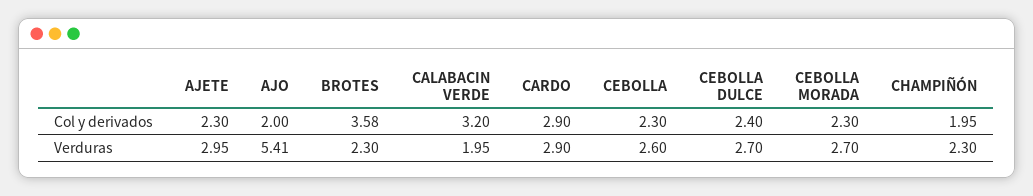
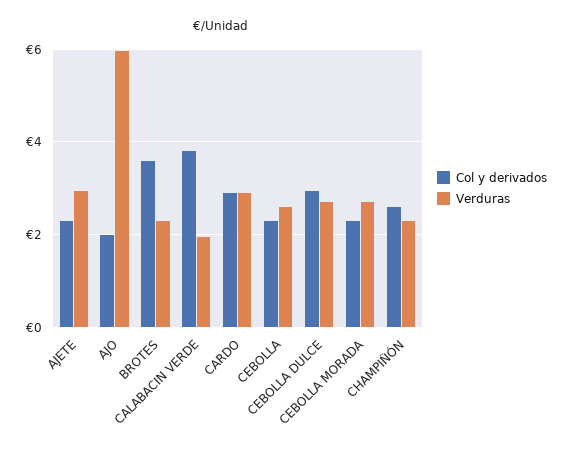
  {
    "Col y derivados": {
      "AJETE": 2.3,
      "AJO": 2,
      "BROTES": 3.58,
-     "CALABACIN VERDE": 3.2,
+     "CALABACIN VERDE": 3.8,
      "CARDO": 2.9,
      "CEBOLLA": 2.3,
-     "CEBOLLA DULCE": 2.4,
+     "CEBOLLA DULCE": 3,
      "CEBOLLA MORADA": 2.3,
-     "CHAMPIÑÓN": 1.95
+     "CHAMPIÑÓN": 2.6
    },
    "Verduras": {
      "AJETE": 2.95,
-     "AJO": 5.41,
+     "AJO": 6,
      "BROTES": 2.3,
      "CALABACIN VERDE": 1.95,
      "CARDO": 2.9,
      "CEBOLLA": 2.6,
      "CEBOLLA DULCE": 2.7,
      "CEBOLLA MORADA": 2.7,
      "CHAMPIÑÓN": 2.3
    }
  }

